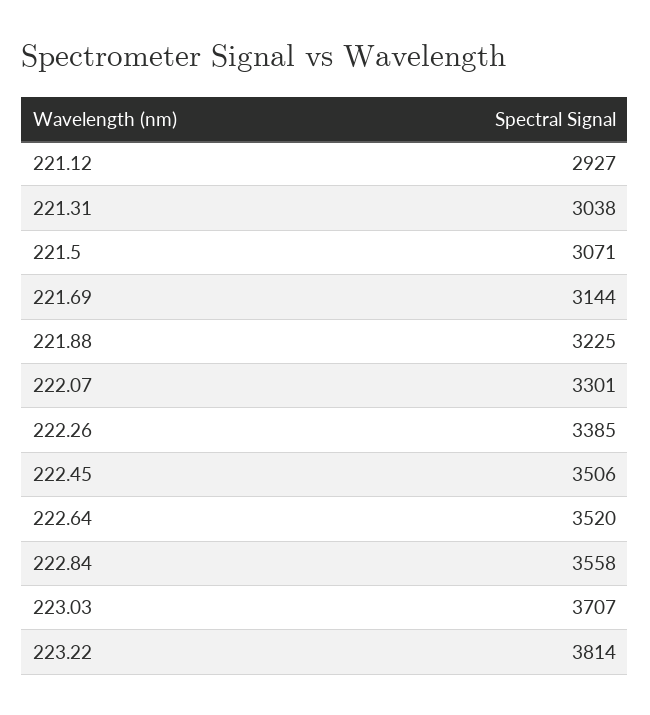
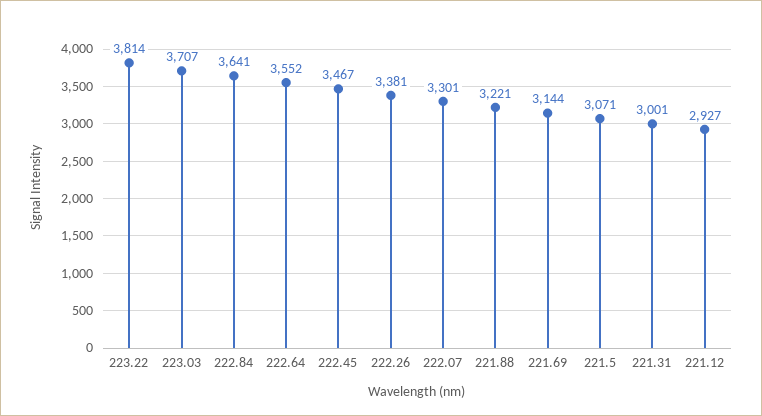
  {
    "221.12": 2927,
-   "221.31": 3038,
+   "221.31": 3001,
    "221.5": 3071,
    "221.69": 3144,
-   "221.88": 3225,
+   "221.88": 3221,
    "222.07": 3301,
-   "222.26": 3385,
+   "222.26": 3381,
-   "222.45": 3506,
+   "222.45": 3467,
-   "222.64": 3520,
+   "222.64": 3552,
-   "222.84": 3558,
+   "222.84": 3641,
    "223.03": 3707,
    "223.22": 3814
  }

